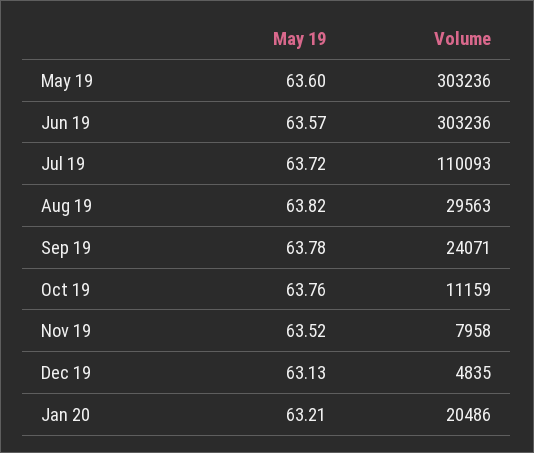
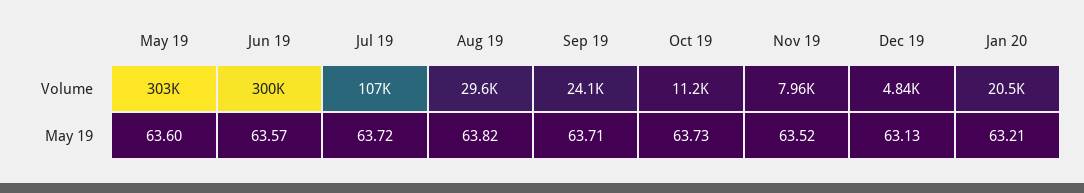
  {
    "May 19": {
      "May 19": 63.6,
      "Jun 19": 63.57,
      "Jul 19": 63.72,
      "Aug 19": 63.82,
-     "Sep 19": 63.78,
+     "Sep 19": 63.71,
-     "Oct 19": 63.76,
+     "Oct 19": 63.73,
      "Nov 19": 63.52,
      "Dec 19": 63.13,
      "Jan 20": 63.21
    },
    "Volume": {
      "May 19": 303236,
-     "Jun 19": 303236,
+     "Jun 19": 300000,
-     "Jul 19": 110093,
+     "Jul 19": 107000,
      "Aug 19": 29563,
      "Sep 19": 24071,
      "Oct 19": 11159,
      "Nov 19": 7958,
      "Dec 19": 4835,
      "Jan 20": 20486
    }
  }

